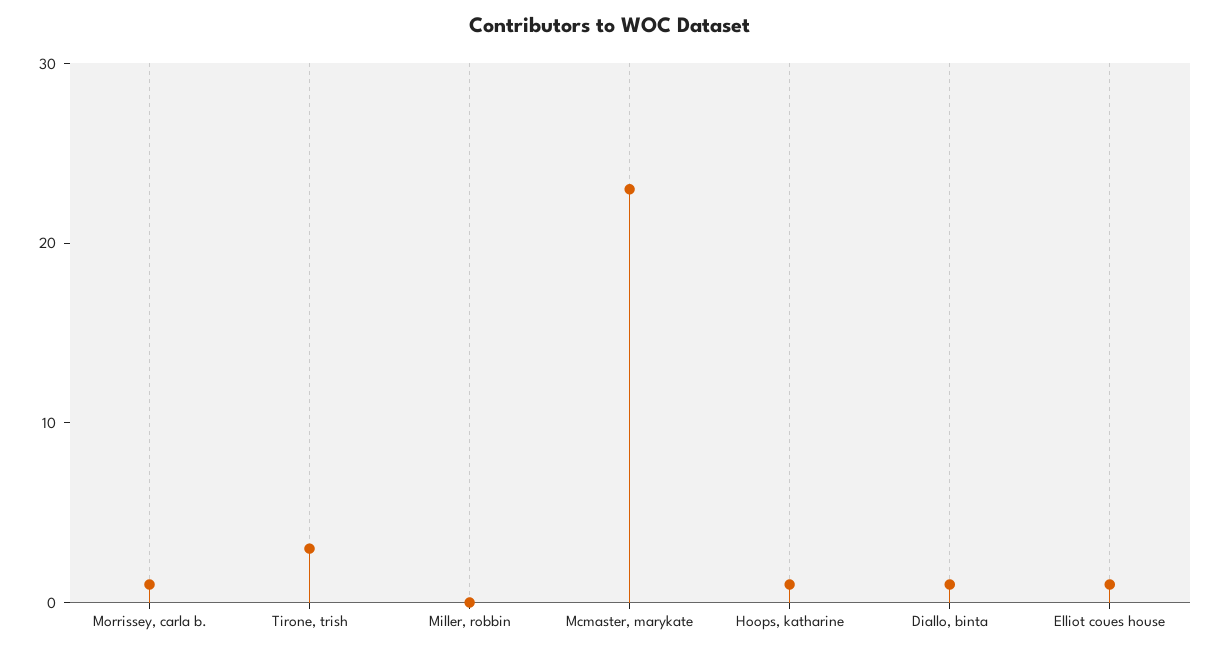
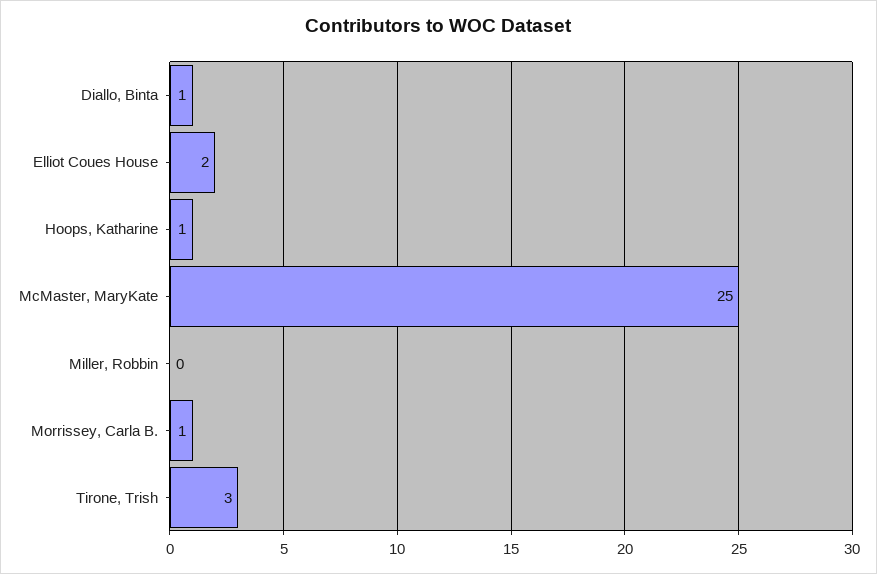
  {
    "Morrissey, carla b.": 1,
    "Tirone, trish": 3,
    "Miller, robbin": 0,
-   "Mcmaster, marykate": 23,
+   "Mcmaster, marykate": 25,
    "Hoops, katharine": 1,
    "Diallo, binta": 1,
-   "Elliot coues house": 1
+   "Elliot coues house": 2
  }

